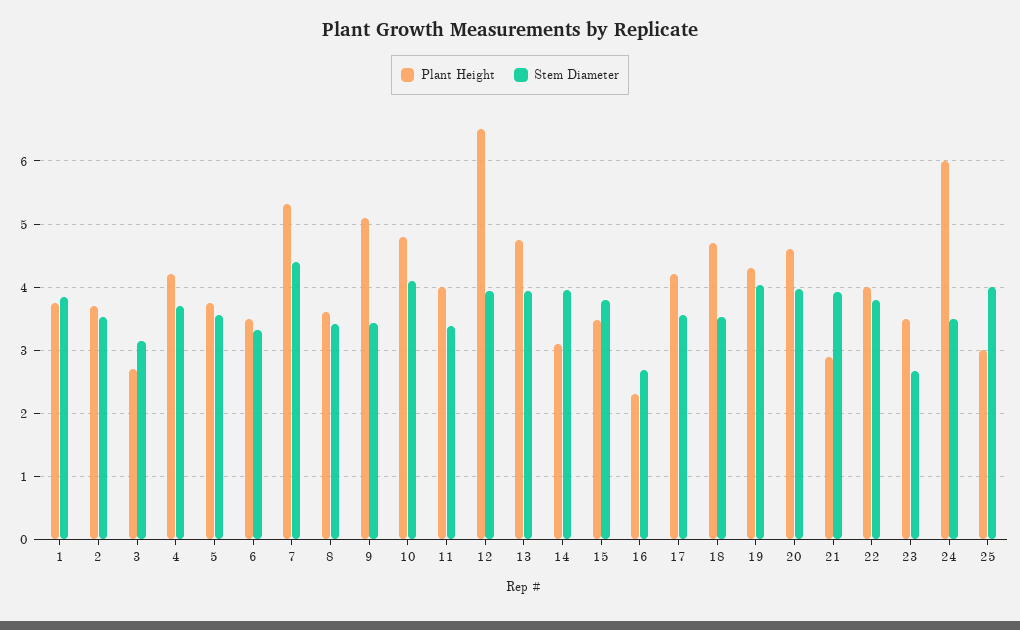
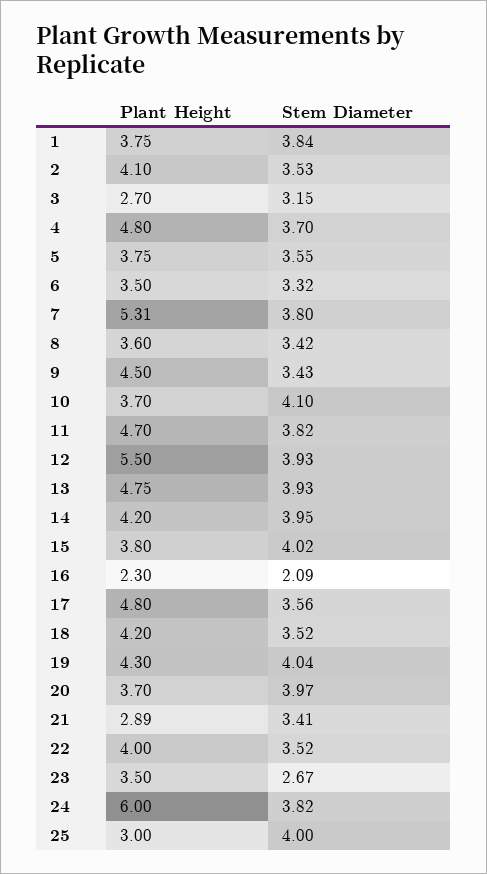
  {
    "Plant Height": {
      "1": 3.75,
-     "2": 3.7,
+     "2": 4.1,
      "3": 2.7,
-     "4": 4.2,
+     "4": 4.8,
      "5": 3.75,
      "6": 3.5,
      "7": 5.31,
      "8": 3.6,
-     "9": 5.1,
+     "9": 4.5,
-     "10": 4.8,
+     "10": 3.7,
-     "11": 4,
+     "11": 4.7,
-     "12": 6.5,
+     "12": 5.5,
      "13": 4.75,
-     "14": 3.1,
+     "14": 4.2,
-     "15": 3.5,
+     "15": 3.8,
      "16": 2.3,
-     "17": 4.2,
+     "17": 4.8,
-     "18": 4.7,
+     "18": 4.2,
      "19": 4.3,
-     "20": 4.6,
+     "20": 3.7,
      "21": 2.89,
      "22": 4,
      "23": 3.5,
      "24": 6,
      "25": 3
    },
    "Stem Diameter": {
      "1": 3.84,
      "2": 3.53,
      "3": 3.15,
      "4": 3.7,
      "5": 3.55,
      "6": 3.32,
-     "7": 4.4,
+     "7": 3.8,
      "8": 3.42,
      "9": 3.43,
      "10": 4.1,
-     "11": 3.4,
+     "11": 3.82,
      "12": 3.93,
      "13": 3.93,
      "14": 3.95,
-     "15": 3.8,
+     "15": 4.02,
-     "16": 2.7,
+     "16": 2.09,
      "17": 3.56,
      "18": 3.52,
      "19": 4.04,
      "20": 3.97,
-     "21": 3.9,
+     "21": 3.41,
-     "22": 3.8,
+     "22": 3.52,
      "23": 2.67,
-     "24": 3.5,
+     "24": 3.82,
      "25": 4
    }
  }

